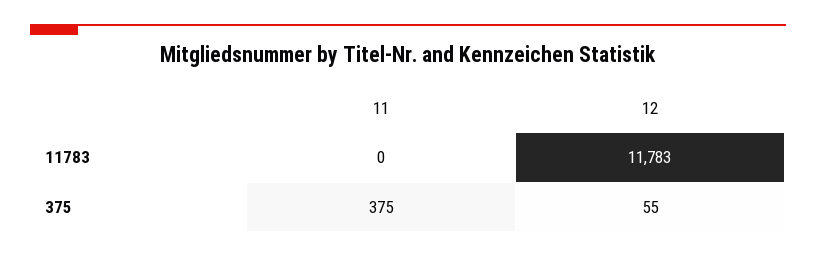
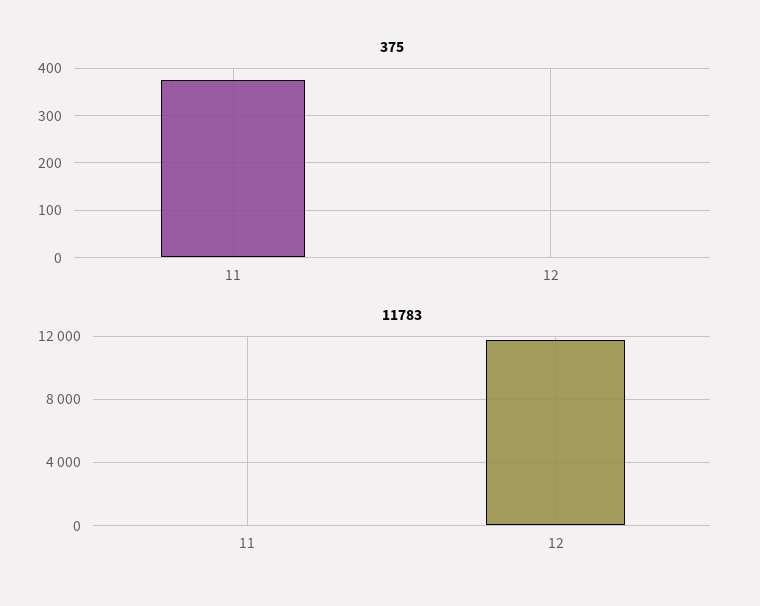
  {
    "11783": {
      "11": 0,
      "12": 11783
    },
    "375": {
      "11": 375,
-     "12": 55
+     "12": 0
    }
  }

